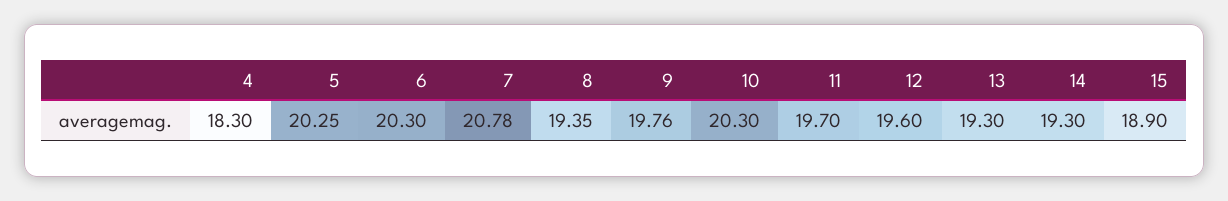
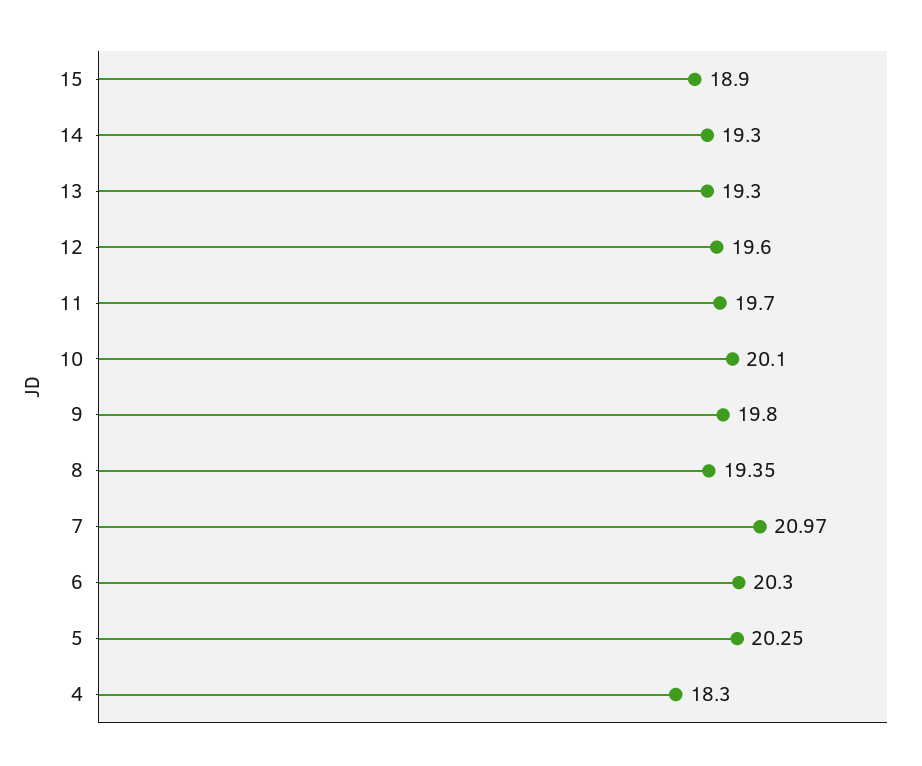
  {
    "4": 18.3,
    "5": 20.25,
    "6": 20.3,
-   "7": 20.78,
+   "7": 20.97,
    "8": 19.35,
-   "9": 19.76,
+   "9": 19.8,
-   "10": 20.3,
+   "10": 20.1,
    "11": 19.7,
    "12": 19.6,
    "13": 19.3,
    "14": 19.3,
    "15": 18.9
  }

